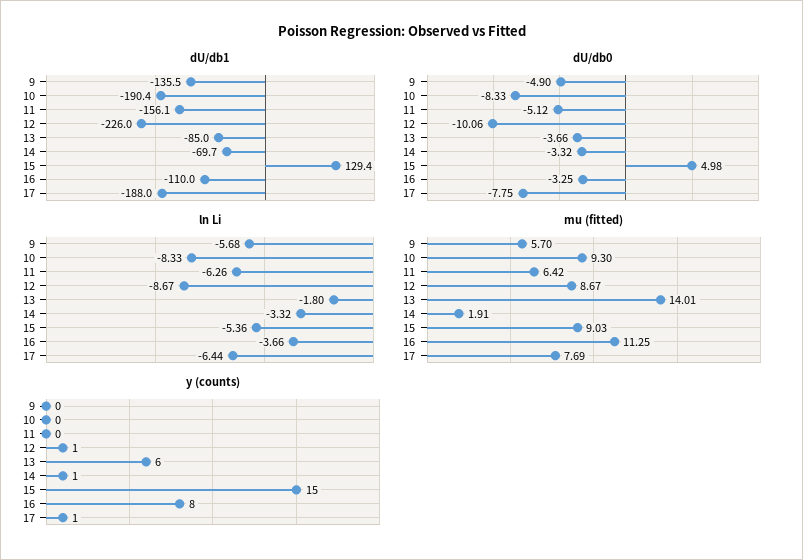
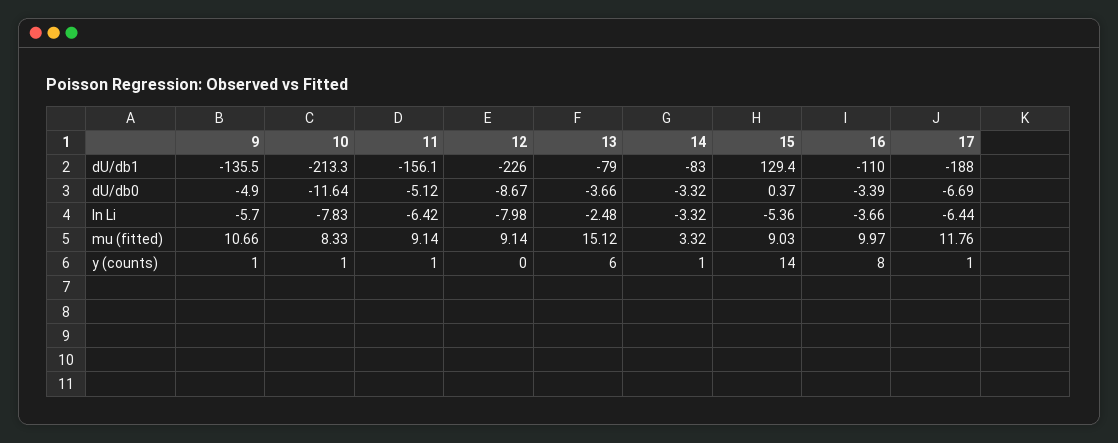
  {
    "dU/db1": {
      "9": -135.5,
-     "10": -190.4,
+     "10": -213.3,
      "11": -156.1,
      "12": -226,
-     "13": -85,
+     "13": -79,
-     "14": -69.7,
+     "14": -83,
      "15": 129.4,
      "16": -110,
      "17": -188
    },
    "dU/db0": {
      "9": -4.9,
-     "10": -8.33,
+     "10": -11.64,
      "11": -5.12,
-     "12": -10.06,
+     "12": -8.67,
      "13": -3.66,
      "14": -3.32,
-     "15": 4.98,
+     "15": 0.37,
-     "16": -3.25,
+     "16": -3.39,
-     "17": -7.75
+     "17": -6.69
    },
    "ln Li": {
-     "9": -5.68,
+     "9": -5.7,
-     "10": -8.33,
+     "10": -7.83,
-     "11": -6.26,
+     "11": -6.42,
-     "12": -8.67,
+     "12": -7.98,
-     "13": -1.8,
+     "13": -2.48,
      "14": -3.32,
      "15": -5.36,
      "16": -3.66,
      "17": -6.44
    },
    "mu (fitted)": {
-     "9": 5.7,
+     "9": 10.66,
-     "10": 9.3,
+     "10": 8.33,
-     "11": 6.42,
+     "11": 9.14,
-     "12": 8.67,
+     "12": 9.14,
-     "13": 14.01,
+     "13": 15.12,
-     "14": 1.91,
+     "14": 3.32,
      "15": 9.03,
-     "16": 11.25,
+     "16": 9.97,
-     "17": 7.69
+     "17": 11.76
    },
    "y (counts)": {
-     "9": 0,
+     "9": 1,
-     "10": 0,
+     "10": 1,
-     "11": 0,
+     "11": 1,
-     "12": 1,
+     "12": 0,
      "13": 6,
      "14": 1,
-     "15": 15,
+     "15": 14,
      "16": 8,
      "17": 1
    }
  }

